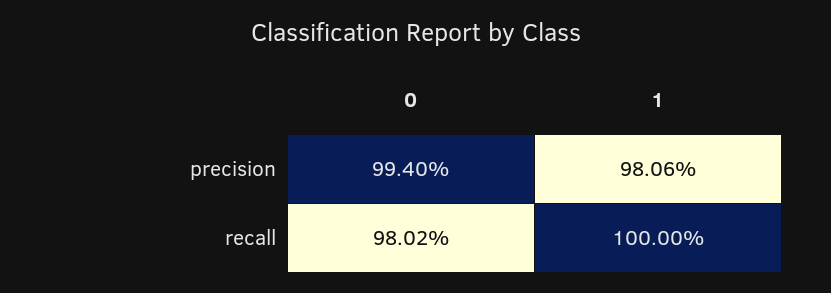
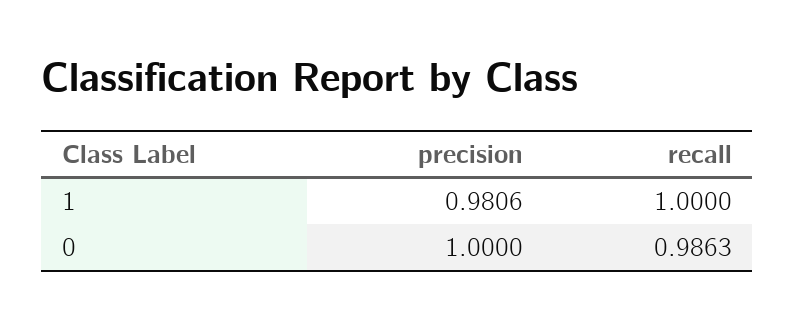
  {
    "0": {
-     "precision": 0.994,
+     "precision": 1,
-     "recall": 0.9802
+     "recall": 0.9863
    },
    "1": {
      "precision": 0.9806,
      "recall": 1
    }
  }

